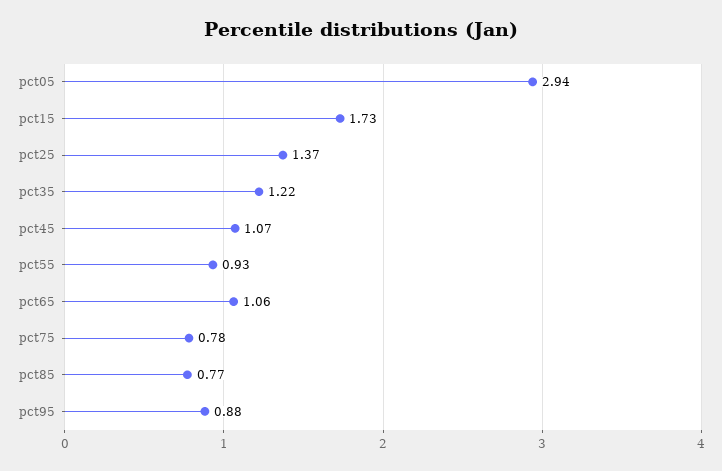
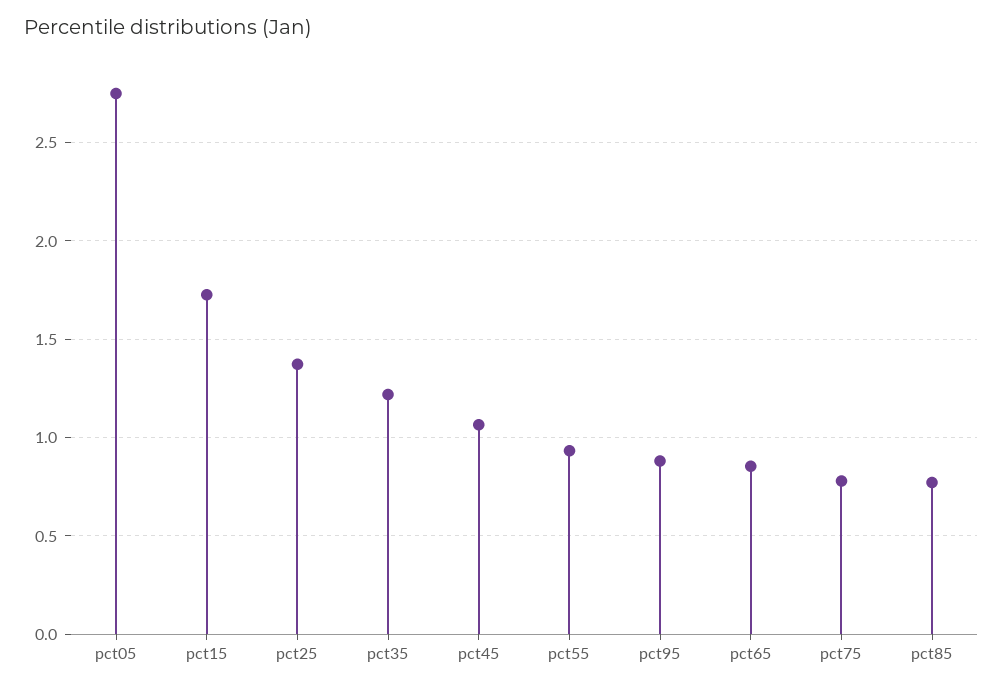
  {
-   "pct05": 2.94,
+   "pct05": 2.75,
    "pct15": 1.73,
    "pct25": 1.37,
    "pct35": 1.22,
    "pct45": 1.07,
    "pct55": 0.93,
-   "pct65": 1.06,
+   "pct65": 0.85,
    "pct75": 0.78,
    "pct85": 0.77,
    "pct95": 0.88
  }

